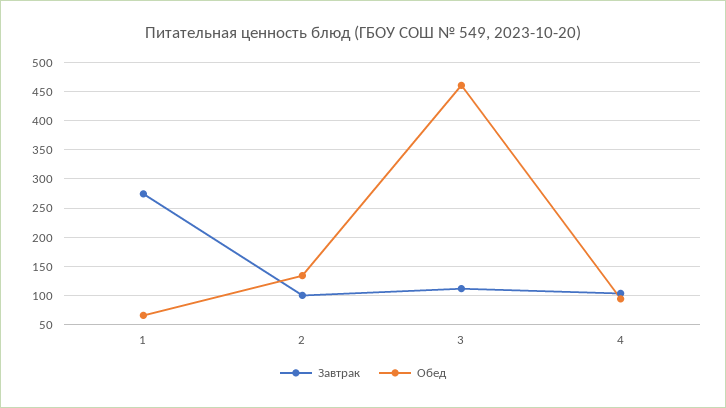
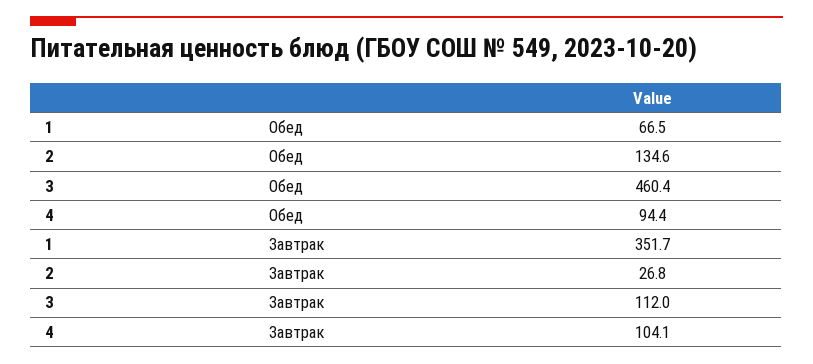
  {
    "Завтрак": {
-     "1": 275,
+     "1": 351.7,
-     "2": 100,
+     "2": 26.8,
      "3": 112,
      "4": 104.1
    },
    "Обед": {
      "1": 66.5,
      "2": 134.6,
      "3": 460.4,
      "4": 94.4
    }
  }

